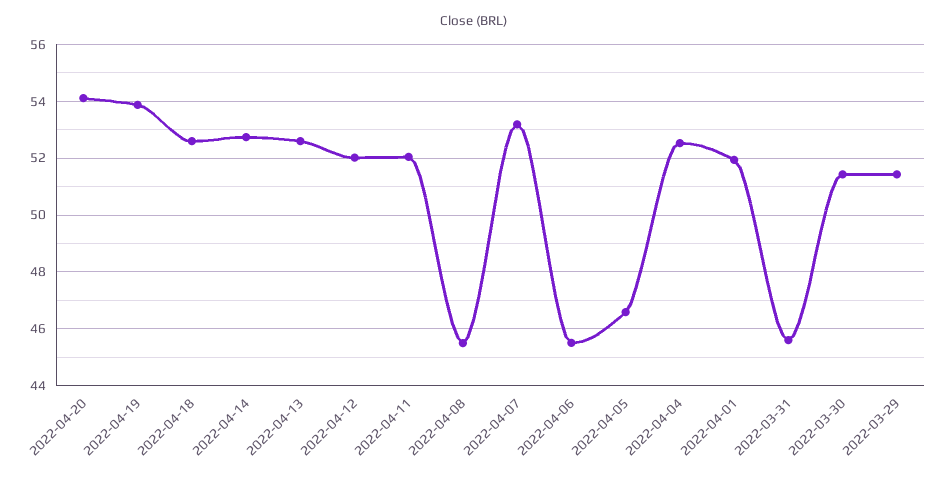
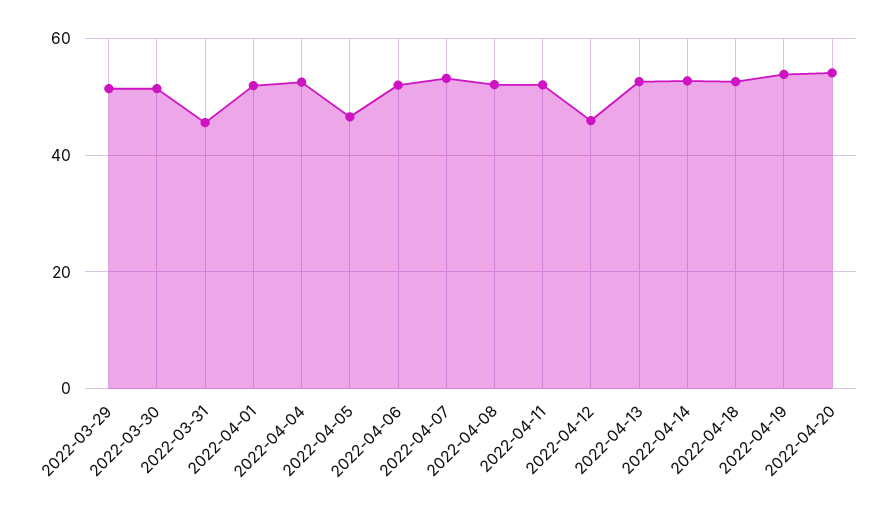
  {
    "2022-04-20": 54,
    "2022-04-19": 53.75,
    "2022-04-18": 52.5,
    "2022-04-14": 52.75,
    "2022-04-13": 52.5,
-   "2022-04-12": 52,
+   "2022-04-12": 46,
    "2022-04-11": 52,
-   "2022-04-08": 45.5,
+   "2022-04-08": 52,
    "2022-04-07": 53.25,
-   "2022-04-06": 45.5,
+   "2022-04-06": 52,
    "2022-04-05": 46.5,
    "2022-04-04": 52.5,
    "2022-04-01": 52,
    "2022-03-31": 45.5,
    "2022-03-30": 51.5,
    "2022-03-29": 51.5
  }

